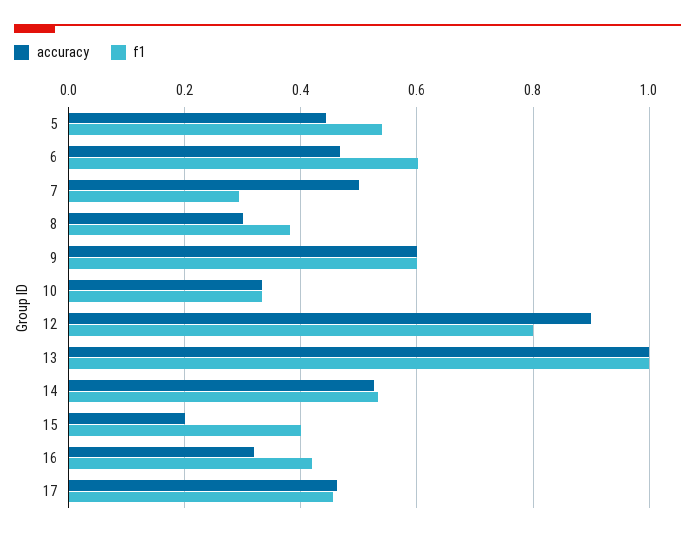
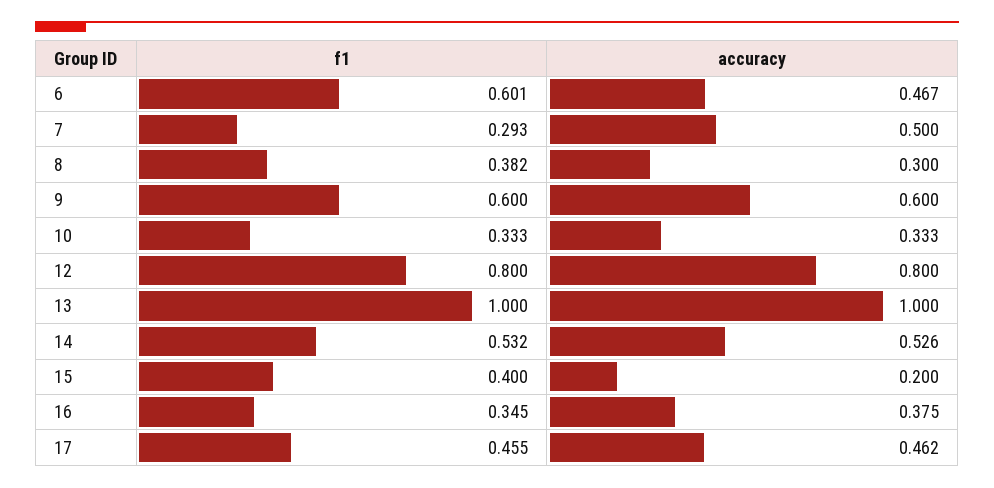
  {
    "accuracy": {
-     "5": 0.44,
      "6": 0.467,
      "7": 0.5,
      "8": 0.3,
      "9": 0.6,
      "10": 0.333,
-     "12": 0.9,
+     "12": 0.8,
      "13": 1,
      "14": 0.526,
      "15": 0.2,
-     "16": 0.32,
+     "16": 0.375,
      "17": 0.462
    },
    "f1": {
-     "5": 0.54,
      "6": 0.601,
      "7": 0.293,
      "8": 0.382,
      "9": 0.6,
      "10": 0.333,
      "12": 0.8,
      "13": 1,
      "14": 0.532,
      "15": 0.4,
-     "16": 0.42,
+     "16": 0.345,
      "17": 0.455
    }
  }

